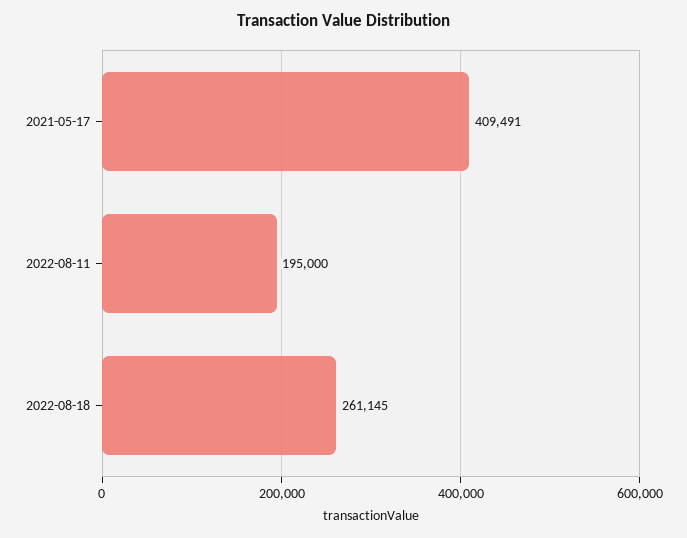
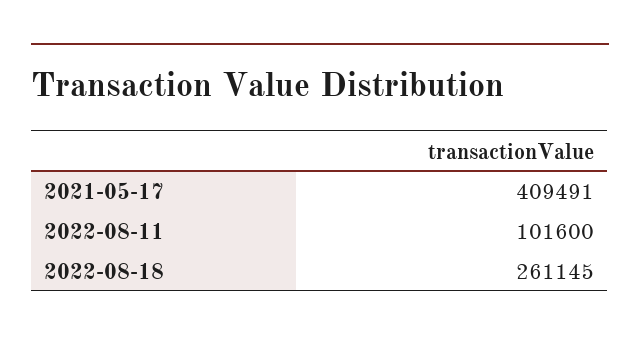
  {
    "2021-05-17": 409491,
-   "2022-08-11": 195000,
+   "2022-08-11": 101600,
    "2022-08-18": 261145
  }

